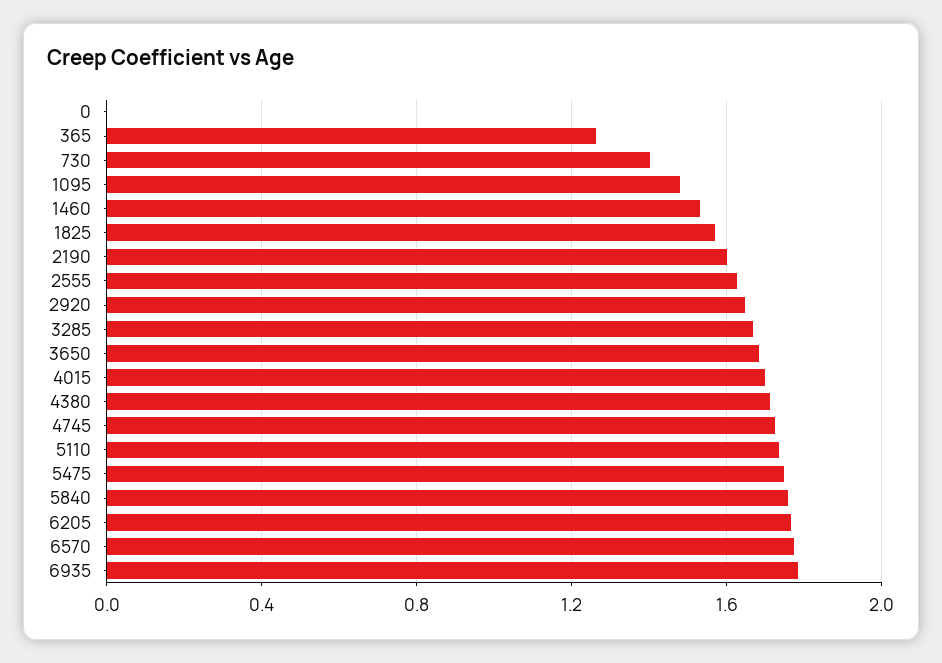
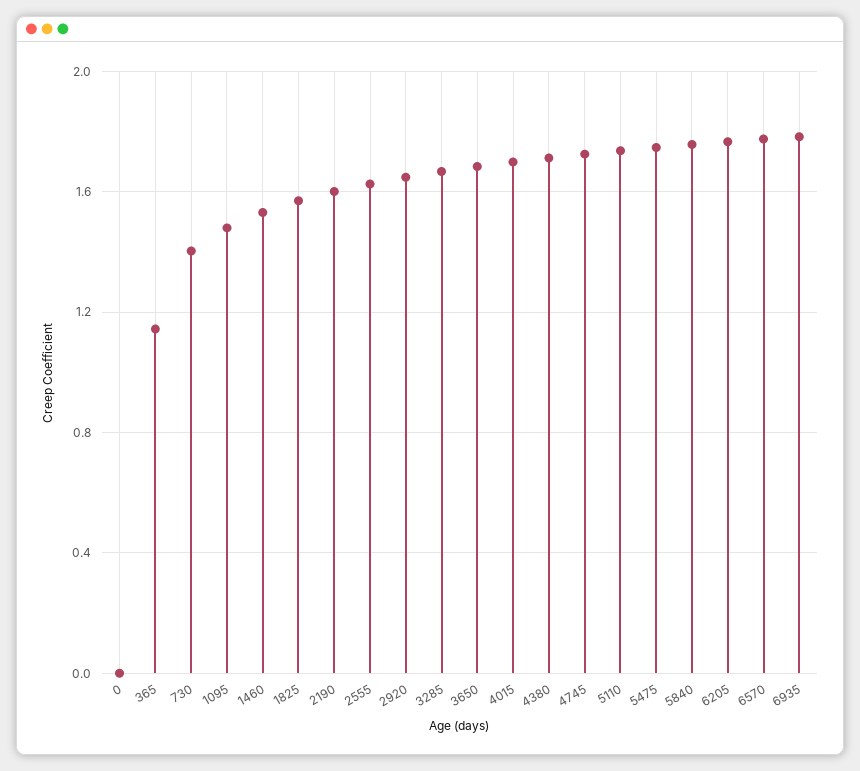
  {
    "0": 0,
-   "365": 1.25,
+   "365": 1.15,
    "730": 1.4,
    "1095": 1.5,
    "1460": 1.55,
    "1825": 1.55,
    "2190": 1.6,
    "2555": 1.65,
    "2920": 1.65,
    "3285": 1.65,
    "3650": 1.7,
    "4015": 1.7,
    "4380": 1.7,
    "4745": 1.75,
    "5110": 1.75,
    "5475": 1.75,
    "5840": 1.75,
    "6205": 1.75,
    "6570": 1.8,
    "6935": 1.8
  }

